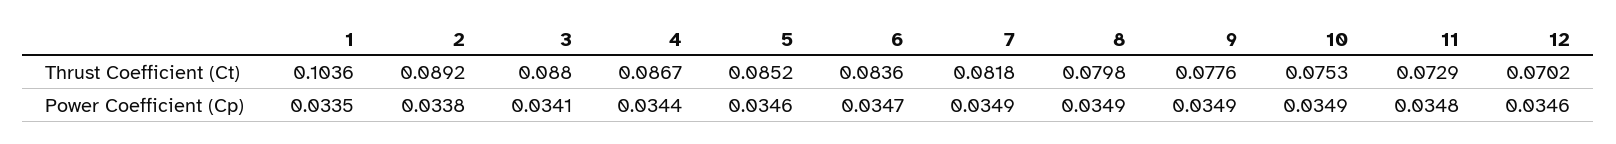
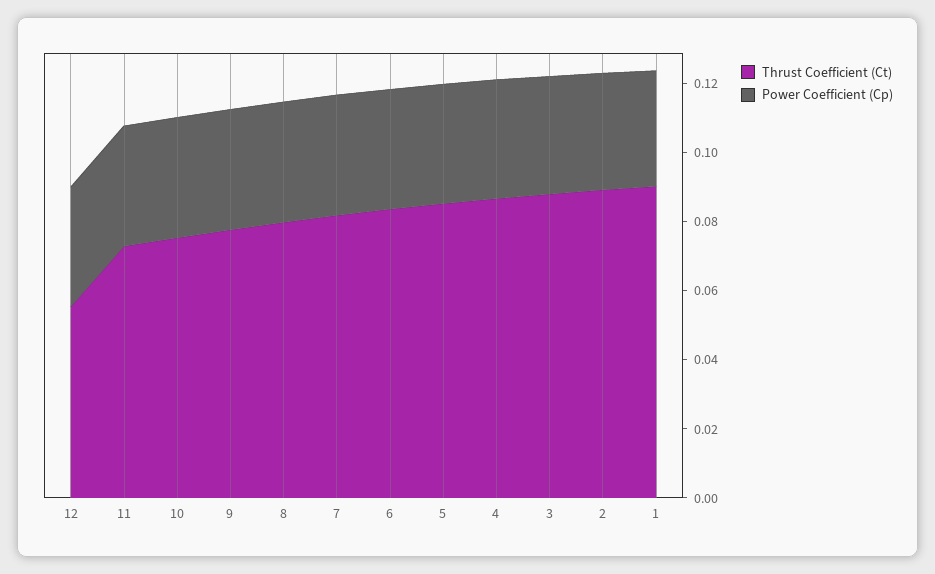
  {
    "Thrust Coefficient (Ct)": {
-     "1": 0.1036,
+     "1": 0.09,
      "2": 0.0892,
      "3": 0.088,
      "4": 0.0867,
      "5": 0.0852,
      "6": 0.0836,
      "7": 0.0818,
      "8": 0.0798,
      "9": 0.0776,
      "10": 0.0753,
      "11": 0.0729,
-     "12": 0.0702
+     "12": 0.055
    },
    "Power Coefficient (Cp)": {
      "1": 0.0335,
      "2": 0.0338,
      "3": 0.0341,
      "4": 0.0344,
      "5": 0.0346,
      "6": 0.0347,
      "7": 0.0349,
      "8": 0.0349,
      "9": 0.0349,
      "10": 0.0349,
      "11": 0.0348,
      "12": 0.0346
    }
  }

